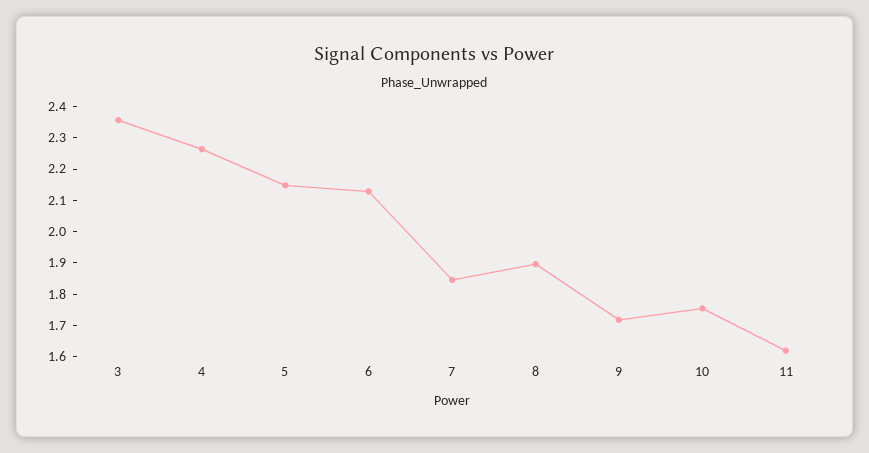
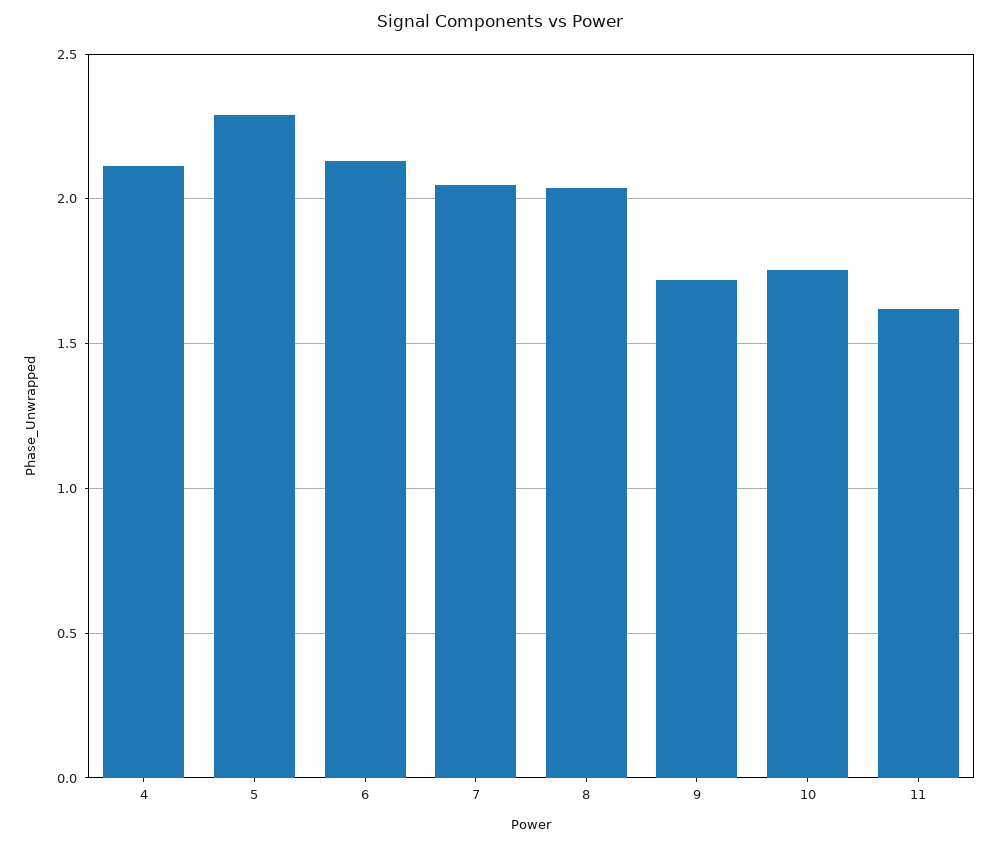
  {
-   "3": 2.35,
-   "4": 2.25,
+   "4": 2.1,
-   "5": 2.15,
+   "5": 2.3,
    "6": 2.15,
-   "7": 1.85,
+   "7": 2.05,
-   "8": 1.9,
+   "8": 2.05,
    "9": 1.7,
    "10": 1.75,
    "11": 1.6
  }

